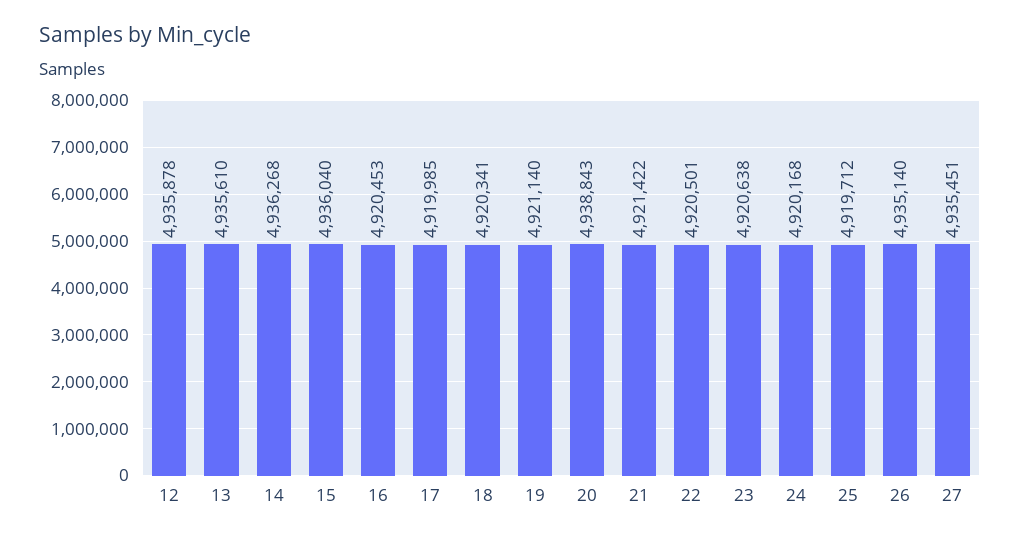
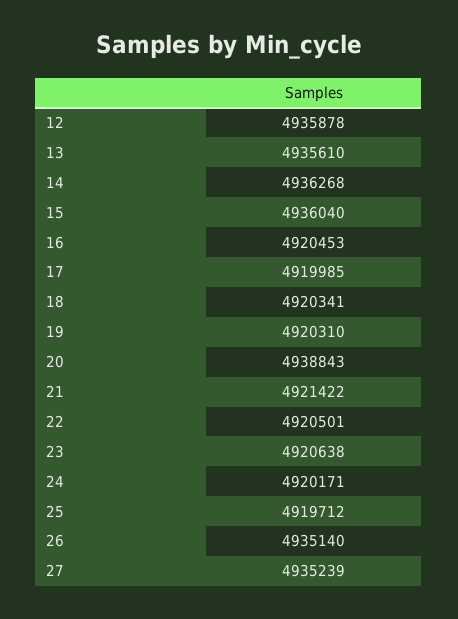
  {
    "12": 4935878,
    "13": 4935610,
    "14": 4936268,
    "15": 4936040,
    "16": 4920453,
    "17": 4919985,
    "18": 4920341,
-   "19": 4921140,
+   "19": 4920310,
    "20": 4938843,
    "21": 4921422,
    "22": 4920501,
    "23": 4920638,
-   "24": 4920168,
+   "24": 4920171,
    "25": 4919712,
    "26": 4935140,
-   "27": 4935451
+   "27": 4935239
  }

